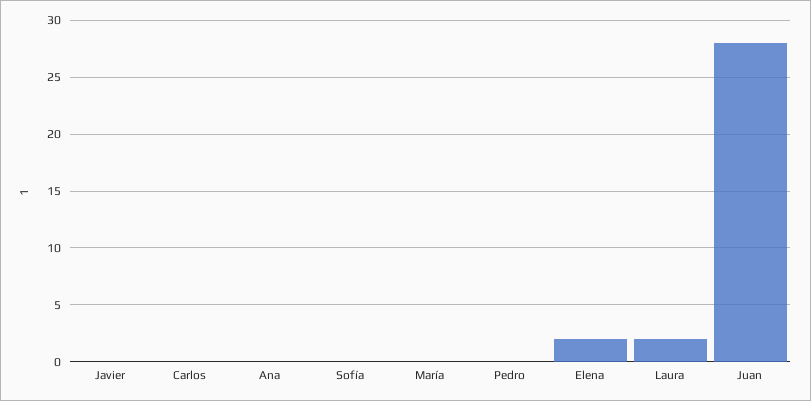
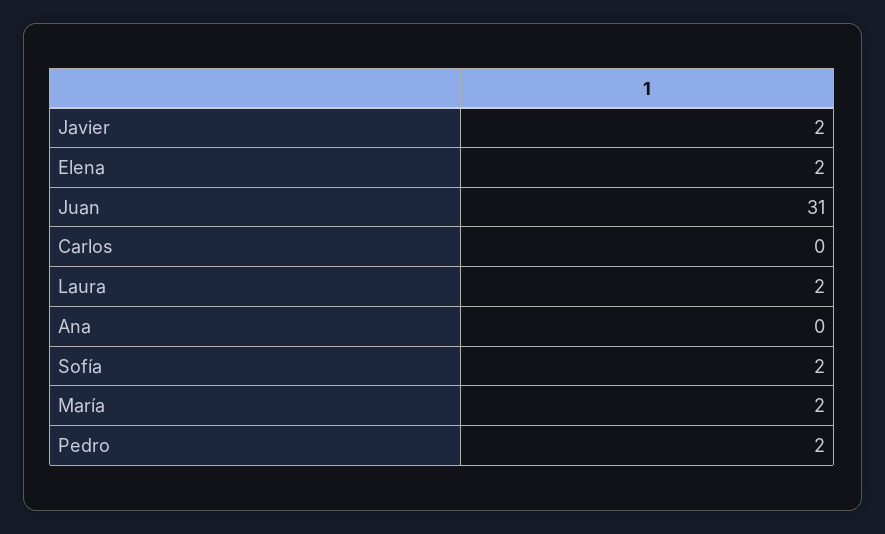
  {
-   "Javier": 0,
+   "Javier": 2,
    "Carlos": 0,
    "Ana": 0,
-   "Sofía": 0,
+   "Sofía": 2,
-   "María": 0,
+   "María": 2,
-   "Pedro": 0,
+   "Pedro": 2,
    "Elena": 2,
    "Laura": 2,
-   "Juan": 28
+   "Juan": 31
  }

